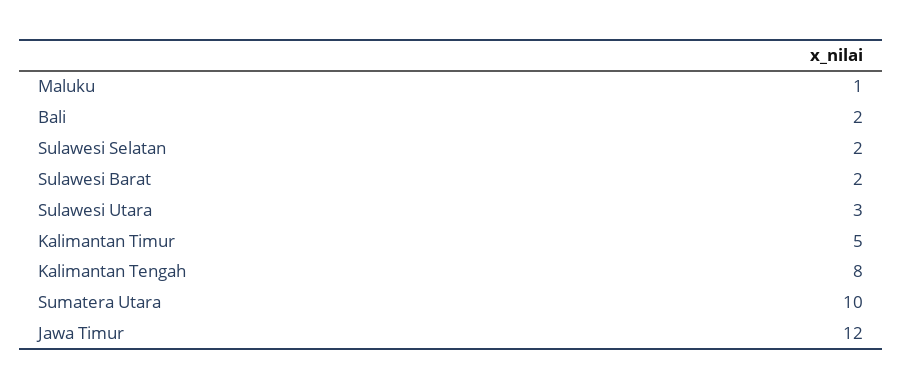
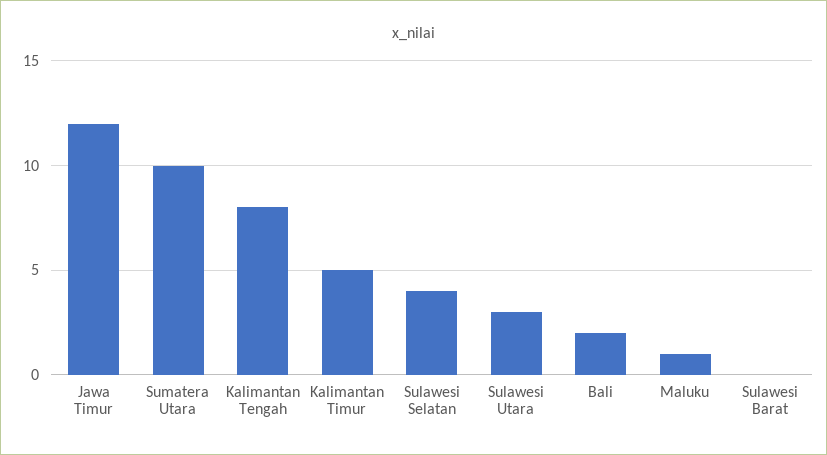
  {
    "Maluku": 1,
    "Bali": 2,
-   "Sulawesi Selatan": 2,
+   "Sulawesi Selatan": 4,
-   "Sulawesi Barat": 2,
+   "Sulawesi Barat": 0,
    "Sulawesi Utara": 3,
    "Kalimantan Timur": 5,
    "Kalimantan Tengah": 8,
    "Sumatera Utara": 10,
    "Jawa Timur": 12
  }

